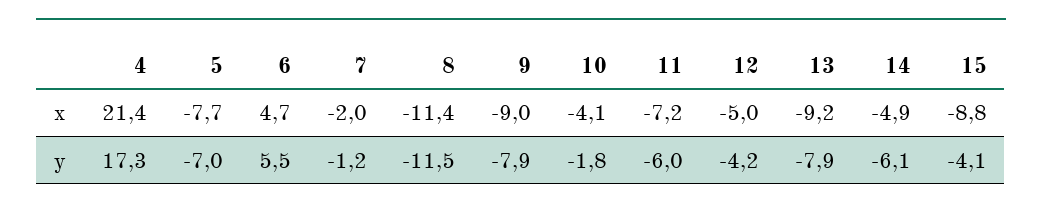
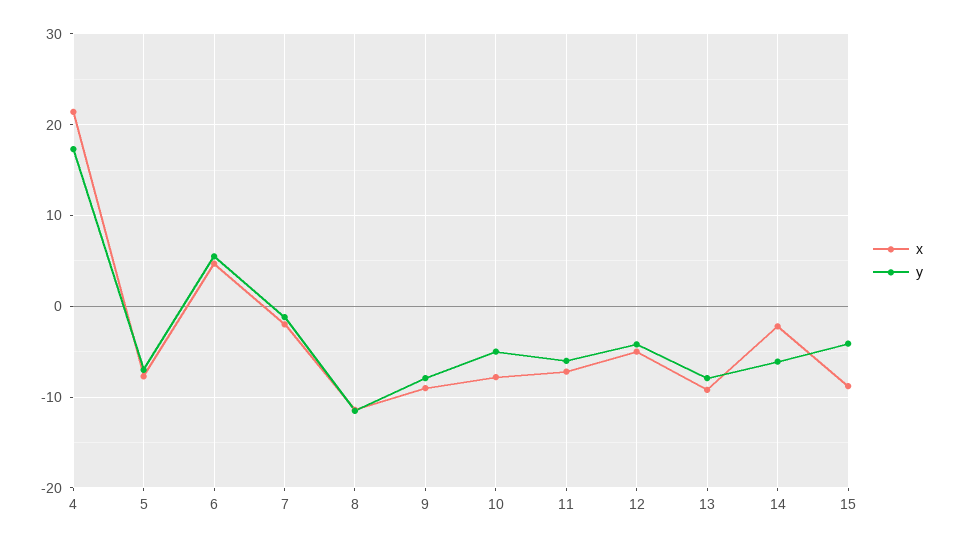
  {
    "x": {
      "4": 21.4,
      "5": -7.7,
      "6": 4.7,
      "7": -2,
      "8": -11.4,
      "9": -9,
-     "10": -4.1,
+     "10": -8,
      "11": -7.2,
      "12": -5,
      "13": -9.2,
-     "14": -4.9,
+     "14": -2,
      "15": -8.8
    },
    "y": {
      "4": 17.3,
      "5": -7,
      "6": 5.5,
      "7": -1.2,
      "8": -11.5,
      "9": -7.9,
-     "10": -1.8,
+     "10": -5,
      "11": -6,
      "12": -4.2,
      "13": -7.9,
      "14": -6.1,
      "15": -4.1
    }
  }

